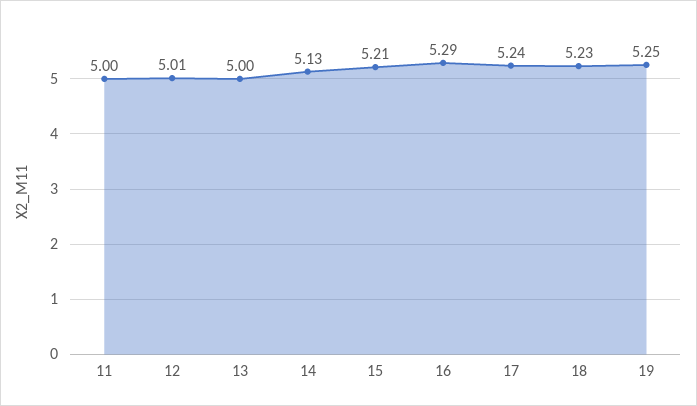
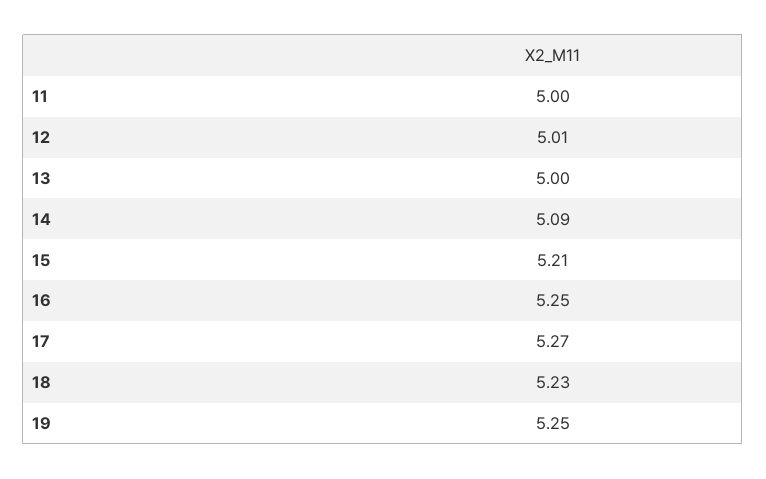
  {
    "11": 5,
    "12": 5.01,
    "13": 5,
-   "14": 5.13,
+   "14": 5.09,
    "15": 5.21,
-   "16": 5.29,
+   "16": 5.25,
-   "17": 5.24,
+   "17": 5.27,
    "18": 5.23,
    "19": 5.25
  }

